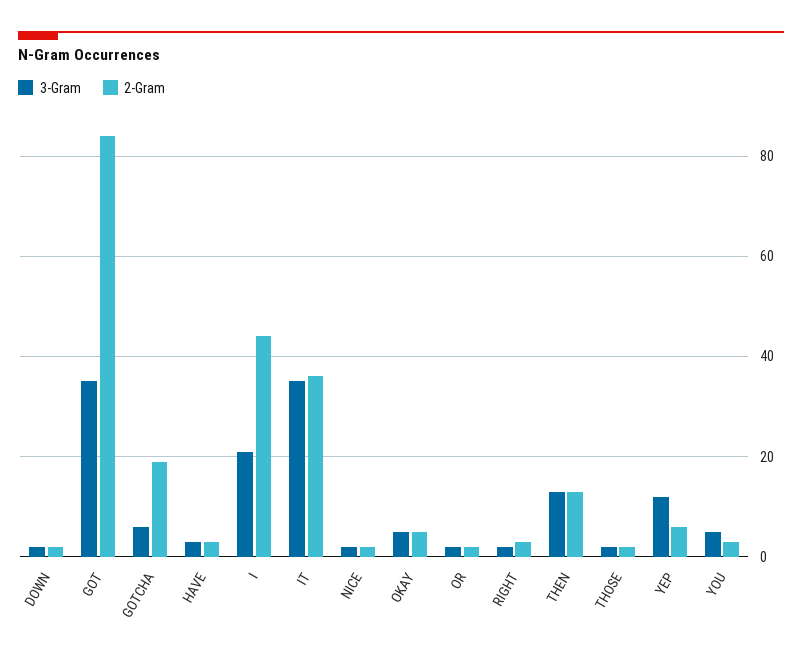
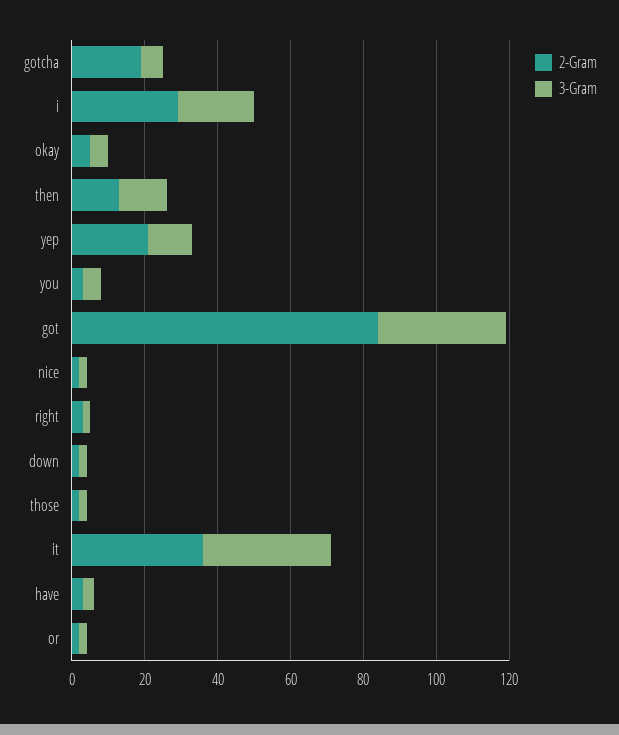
  {
    "3-Gram": {
      "DOWN": 0,
      "GOT": 35,
      "GOTCHA": 5,
      "HAVE": 5,
      "I": 20,
      "IT": 35,
      "NICE": 0,
      "OKAY": 5,
      "OR": 0,
      "RIGHT": 0,
      "THEN": 15,
      "THOSE": 0,
      "YEP": 10,
      "YOU": 5
    },
    "2-Gram": {
      "DOWN": 0,
      "GOT": 85,
      "GOTCHA": 20,
      "HAVE": 5,
-     "I": 45,
+     "I": 30,
      "IT": 35,
      "NICE": 0,
      "OKAY": 5,
      "OR": 0,
      "RIGHT": 5,
      "THEN": 15,
      "THOSE": 0,
-     "YEP": 5,
+     "YEP": 20,
      "YOU": 5
    }
  }

